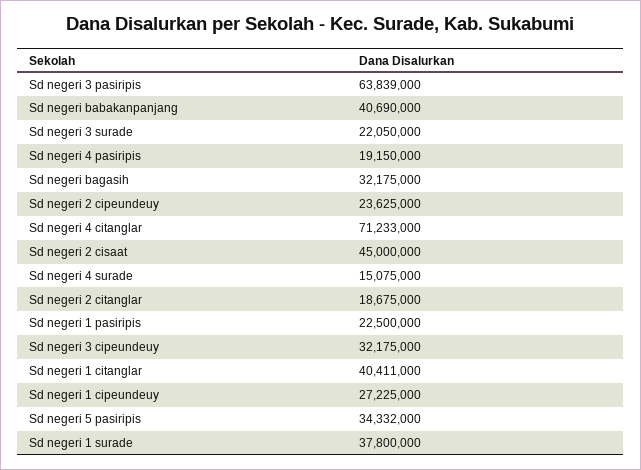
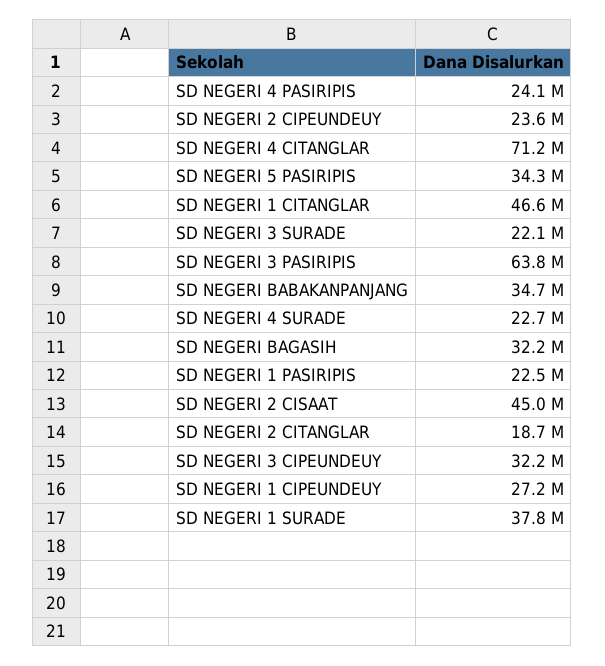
  {
    "Sd negeri 3 pasiripis": 63839000,
-   "Sd negeri babakanpanjang": 40690000,
+   "Sd negeri babakanpanjang": 34700000,
    "Sd negeri 3 surade": 22050000,
-   "Sd negeri 4 pasiripis": 19150000,
+   "Sd negeri 4 pasiripis": 24100000,
    "Sd negeri bagasih": 32175000,
    "Sd negeri 2 cipeundeuy": 23625000,
    "Sd negeri 4 citanglar": 71233000,
    "Sd negeri 2 cisaat": 45000000,
-   "Sd negeri 4 surade": 15075000,
+   "Sd negeri 4 surade": 22700000,
    "Sd negeri 2 citanglar": 18675000,
    "Sd negeri 1 pasiripis": 22500000,
    "Sd negeri 3 cipeundeuy": 32175000,
-   "Sd negeri 1 citanglar": 40411000,
+   "Sd negeri 1 citanglar": 46600000,
    "Sd negeri 1 cipeundeuy": 27225000,
    "Sd negeri 5 pasiripis": 34332000,
    "Sd negeri 1 surade": 37800000
  }

